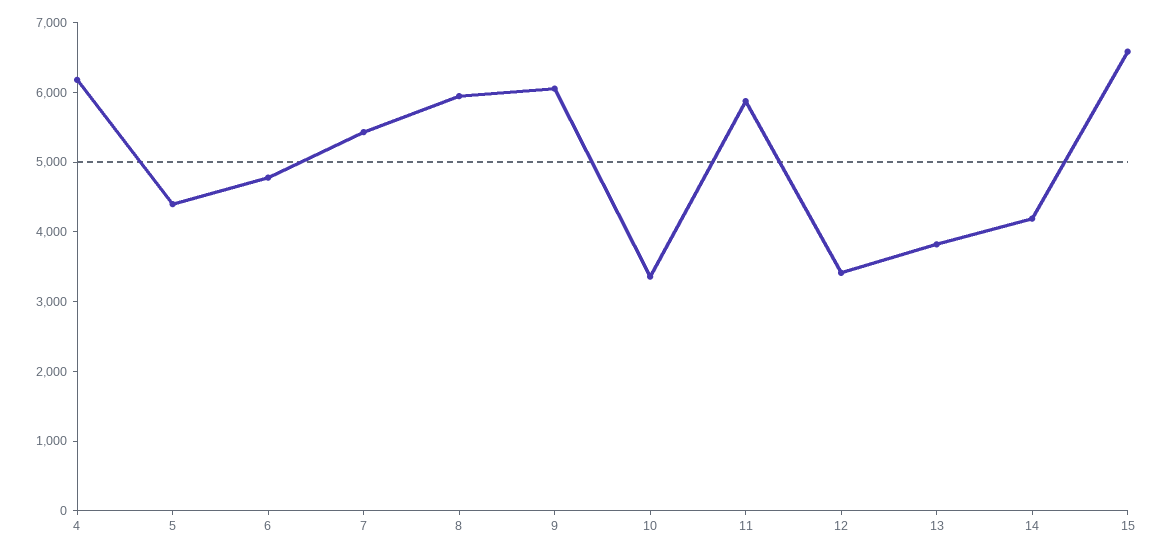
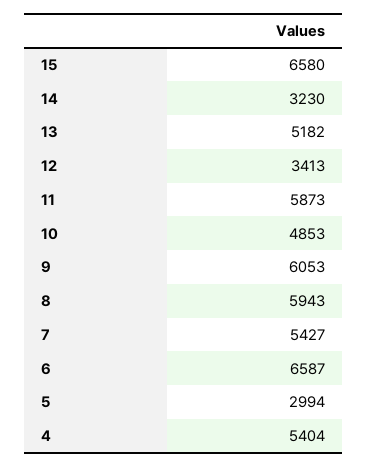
  {
-   "4": 6200,
+   "4": 5404,
-   "5": 4400,
+   "5": 2994,
-   "6": 4800,
+   "6": 6587,
    "7": 5427,
    "8": 5943,
    "9": 6053,
-   "10": 3400,
+   "10": 4853,
    "11": 5873,
    "12": 3413,
-   "13": 3800,
+   "13": 5182,
-   "14": 4200,
+   "14": 3230,
    "15": 6580
  }

